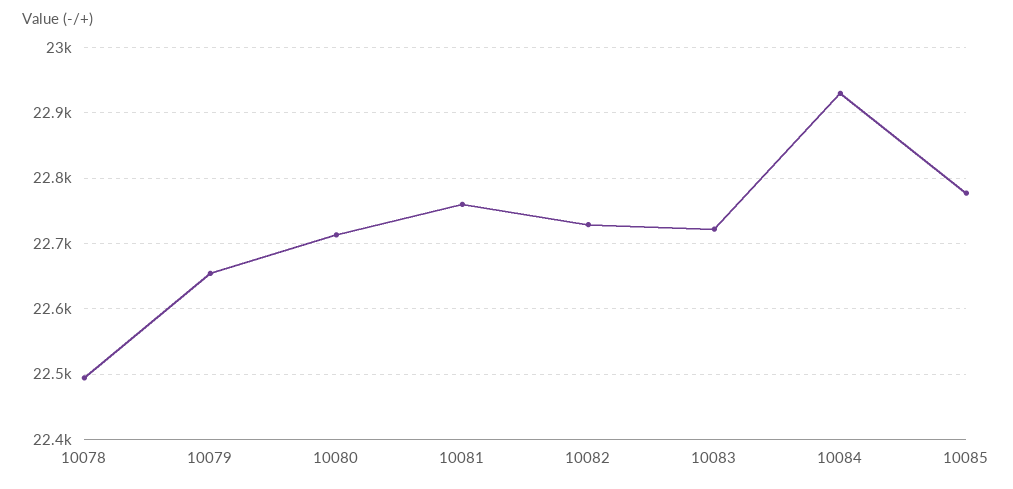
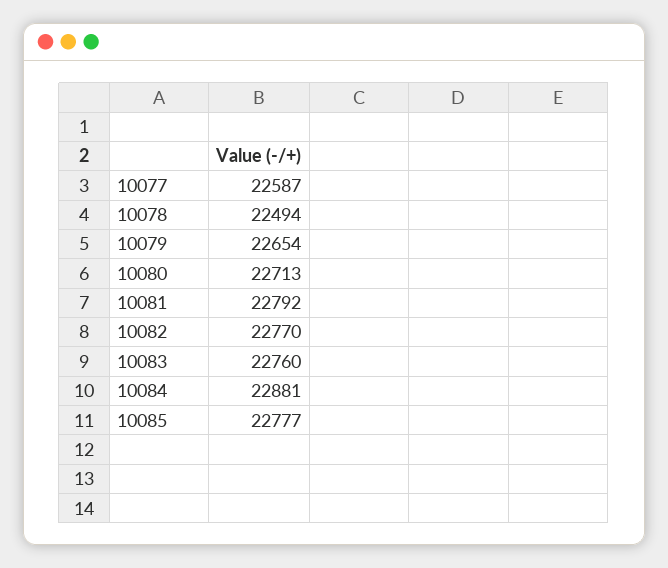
  {
    "10078": 22494,
    "10079": 22654,
    "10080": 22713,
-   "10081": 22760,
+   "10081": 22792,
-   "10082": 22730,
+   "10082": 22770,
-   "10083": 22720,
+   "10083": 22760,
-   "10084": 22930,
+   "10084": 22881,
-   "10085": 22777
+   "10085": 22777,
+   "10077": 22587
  }

